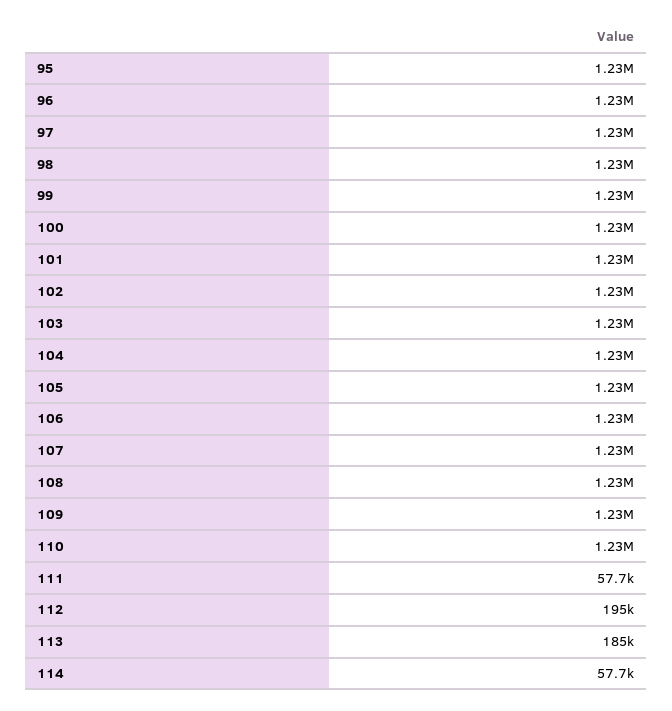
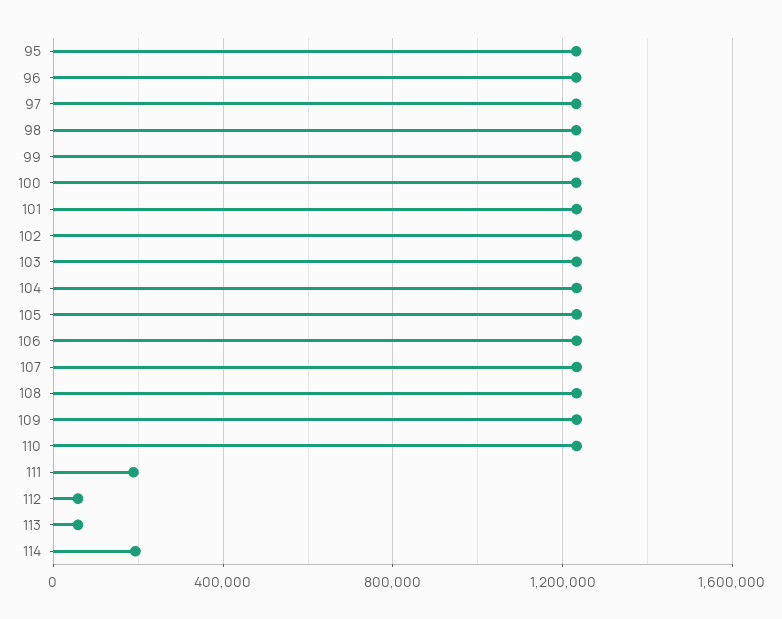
  {
    "95": 1230000,
    "96": 1230000,
    "97": 1230000,
    "98": 1230000,
    "99": 1230000,
    "100": 1230000,
    "101": 1230000,
    "102": 1230000,
    "103": 1230000,
    "104": 1230000,
    "105": 1230000,
    "106": 1230000,
    "107": 1230000,
    "108": 1230000,
    "109": 1230000,
    "110": 1230000,
-   "111": 57700,
+   "111": 200000,
-   "112": 195000,
+   "112": 50000,
-   "113": 185000,
+   "113": 50000,
-   "114": 57700
+   "114": 200000
  }

